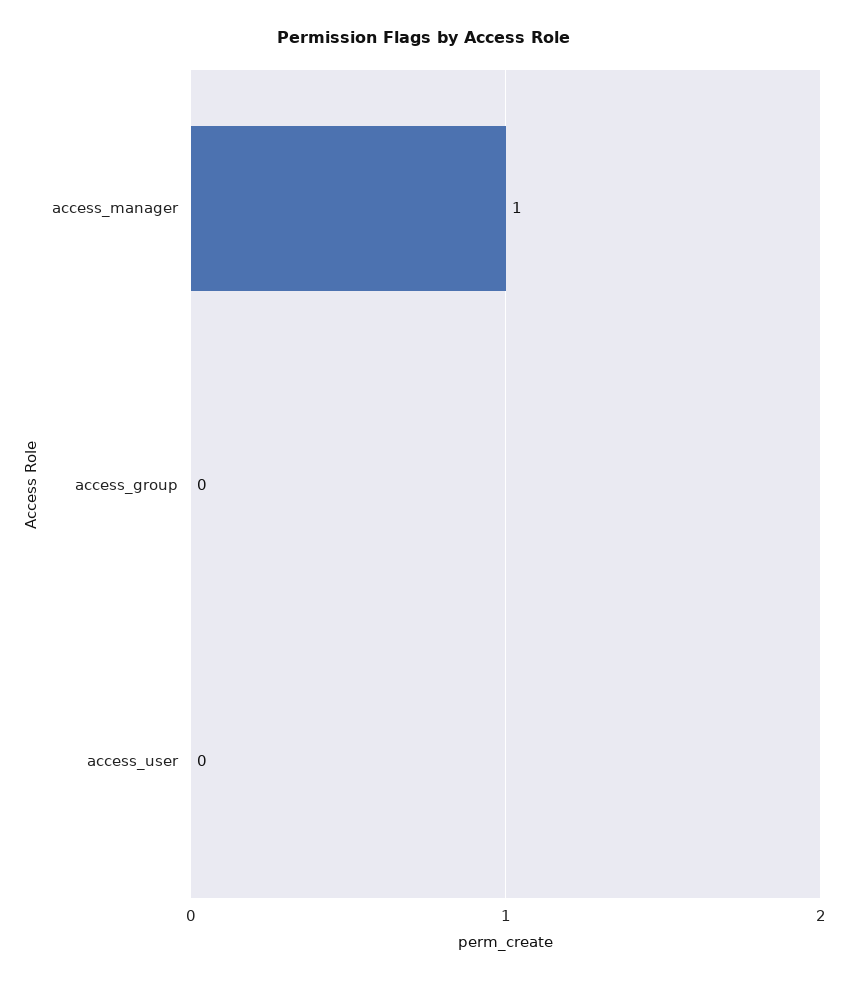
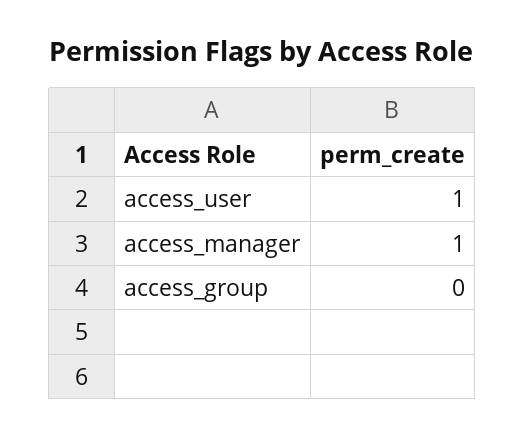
  {
    "access_manager": 1,
    "access_group": 0,
-   "access_user": 0
+   "access_user": 1
  }

